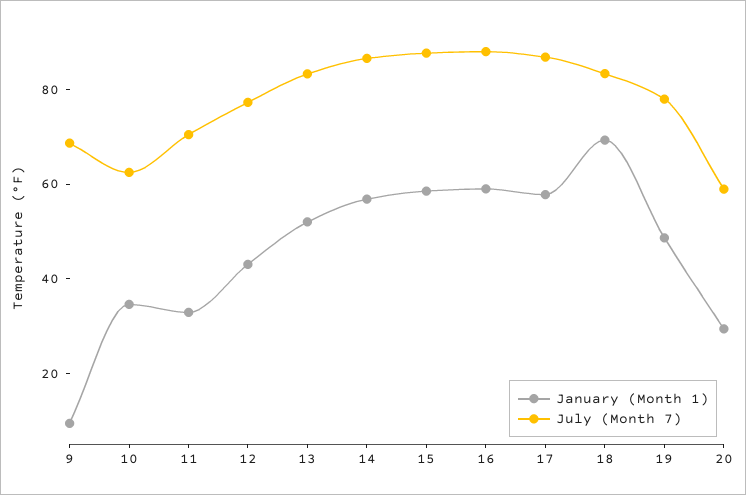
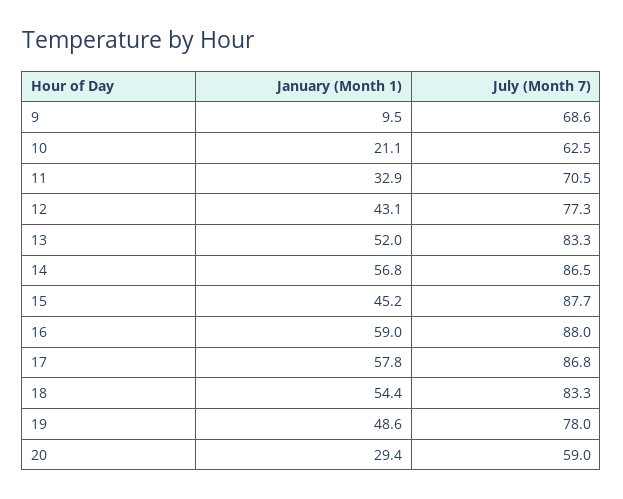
  {
    "January (Month 1)": {
      "9": 9.5,
-     "10": 35,
+     "10": 21.1,
      "11": 32.9,
      "12": 43.1,
      "13": 52,
      "14": 56.8,
-     "15": 60,
+     "15": 45.2,
      "16": 59,
      "17": 57.8,
-     "18": 70,
+     "18": 54.4,
      "19": 48.6,
      "20": 29.4
    },
    "July (Month 7)": {
      "9": 68.6,
      "10": 62.5,
      "11": 70.5,
      "12": 77.3,
      "13": 83.3,
      "14": 86.5,
      "15": 87.7,
      "16": 88,
      "17": 86.8,
      "18": 83.3,
      "19": 78,
      "20": 59
    }
  }

